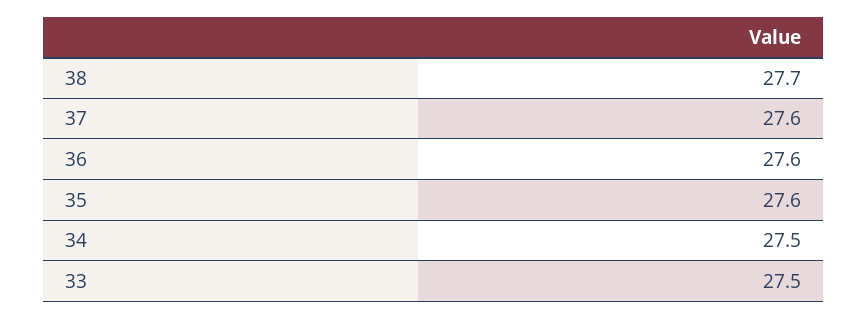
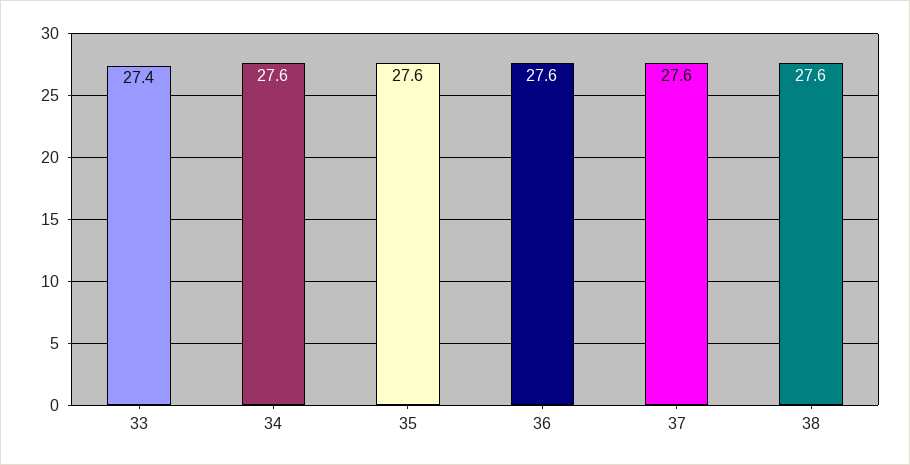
  {
-   "38": 27.7,
+   "38": 27.6,
    "37": 27.6,
    "36": 27.6,
    "35": 27.6,
-   "34": 27.5,
+   "34": 27.6,
-   "33": 27.5
+   "33": 27.4
  }

